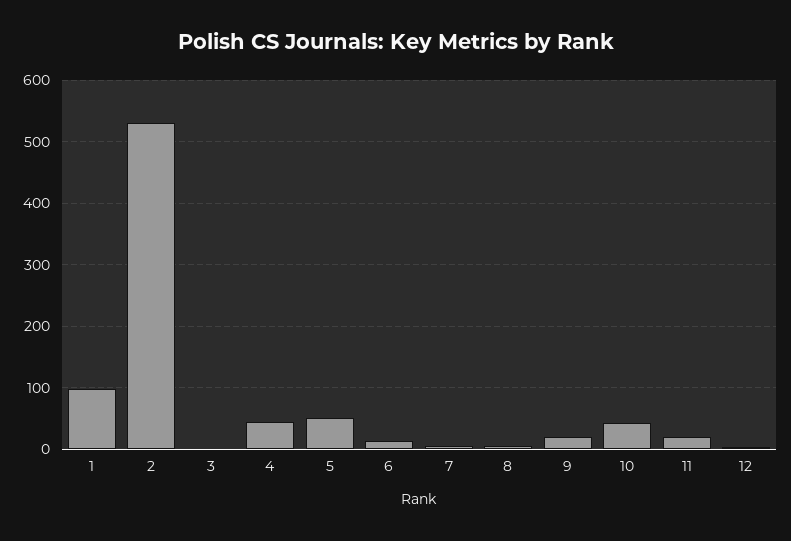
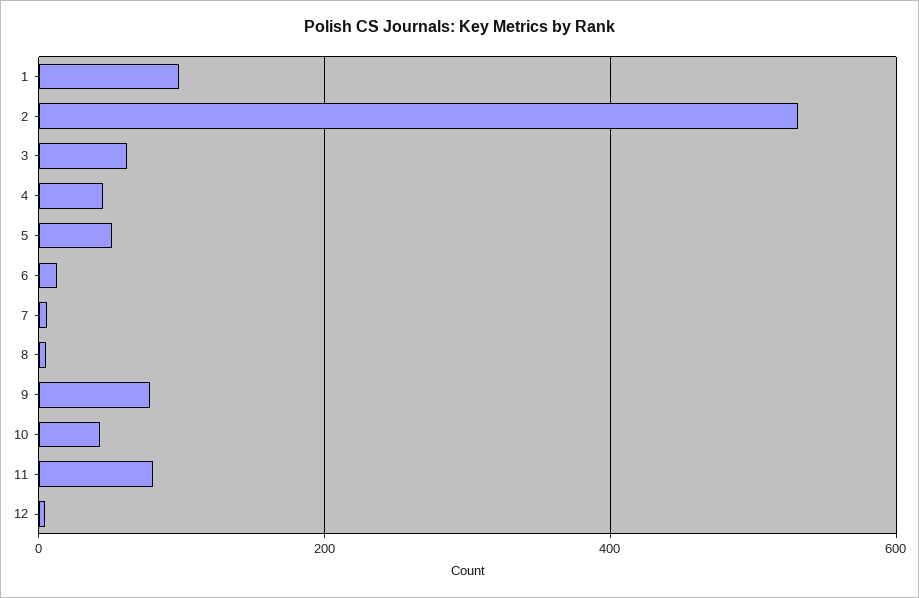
  {
    "1": 100,
    "2": 530,
-   "3": 0,
+   "3": 60,
    "4": 50,
    "5": 50,
    "6": 10,
    "7": 10,
    "8": 10,
-   "9": 20,
+   "9": 80,
    "10": 40,
-   "11": 20,
+   "11": 80,
    "12": 0
  }

